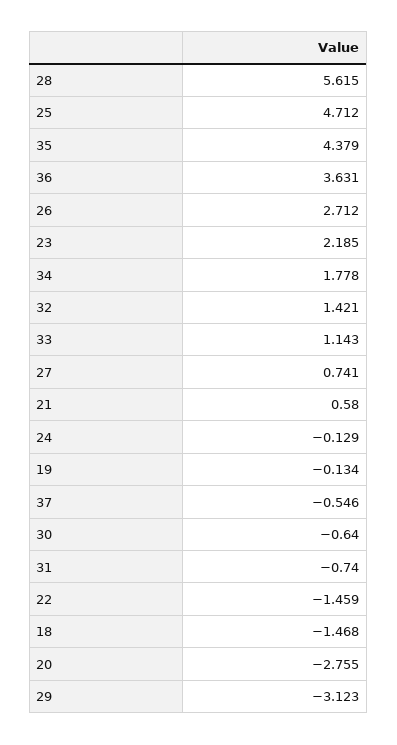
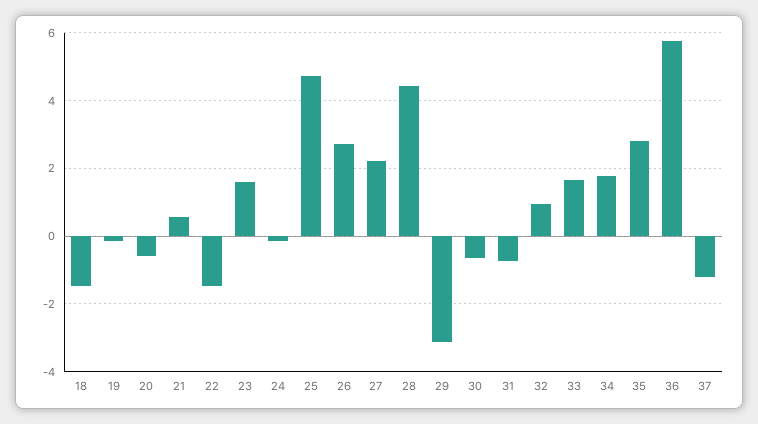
  {
-   "28": 5.615,
+   "28": 4.4,
    "25": 4.712,
-   "35": 4.379,
+   "35": 2.8,
-   "36": 3.631,
+   "36": 5.8,
    "26": 2.712,
-   "23": 2.185,
+   "23": 1.6,
    "34": 1.778,
-   "32": 1.421,
+   "32": 1,
-   "33": 1.143,
+   "33": 1.6,
-   "27": 0.741,
+   "27": 2.2,
    "21": 0.58,
    "24": -0.129,
    "19": -0.134,
-   "37": -0.546,
+   "37": -1.2,
    "30": -0.64,
    "31": -0.74,
    "22": -1.459,
    "18": -1.468,
-   "20": -2.755,
+   "20": -0.6,
    "29": -3.123
  }

